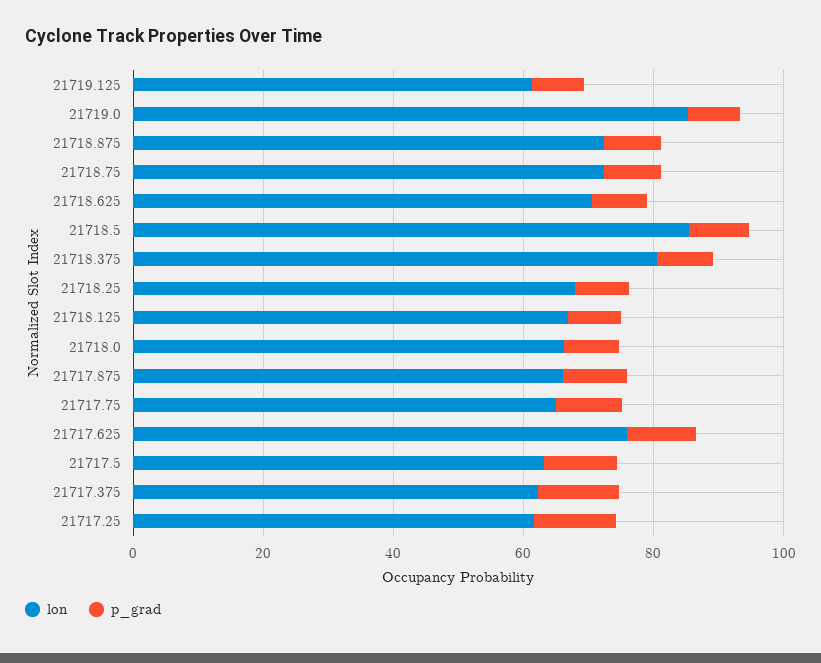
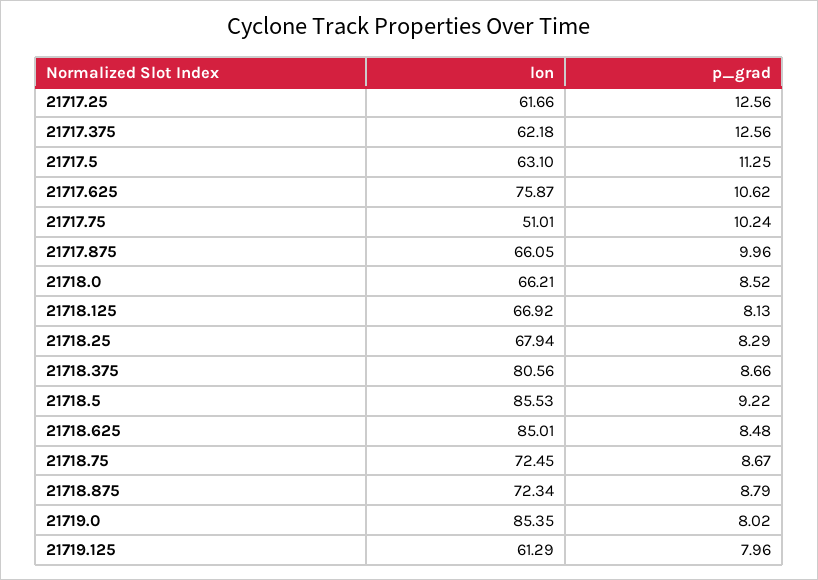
  {
    "lon": {
      "21719.125": 61.29,
      "21719.0": 85.35,
      "21718.875": 72.34,
      "21718.75": 72.45,
-     "21718.625": 70,
+     "21718.625": 85.01,
      "21718.5": 85.53,
      "21718.375": 80.56,
      "21718.25": 67.94,
      "21718.125": 66.92,
      "21718.0": 66.21,
      "21717.875": 66.05,
-     "21717.75": 65,
+     "21717.75": 51.01,
      "21717.625": 75.87,
      "21717.5": 63.1,
      "21717.375": 62.18,
      "21717.25": 61.66
    },
    "p_grad": {
      "21719.125": 7.96,
      "21719.0": 8.02,
      "21718.875": 8.79,
      "21718.75": 8.67,
      "21718.625": 8.48,
      "21718.5": 9.22,
      "21718.375": 8.66,
      "21718.25": 8.29,
      "21718.125": 8.13,
      "21718.0": 8.52,
      "21717.875": 9.96,
      "21717.75": 10.24,
      "21717.625": 10.62,
      "21717.5": 11.25,
      "21717.375": 12.56,
      "21717.25": 12.56
    }
  }

